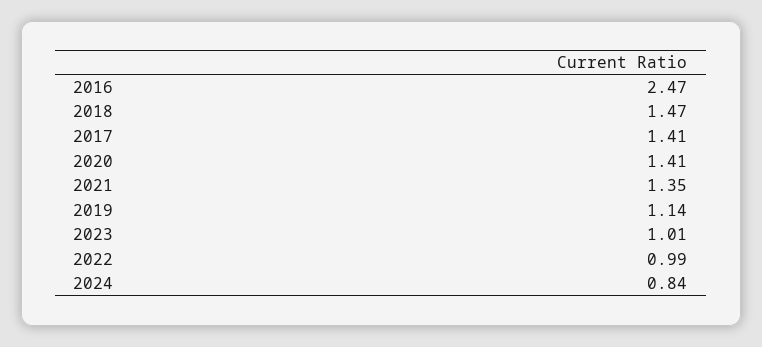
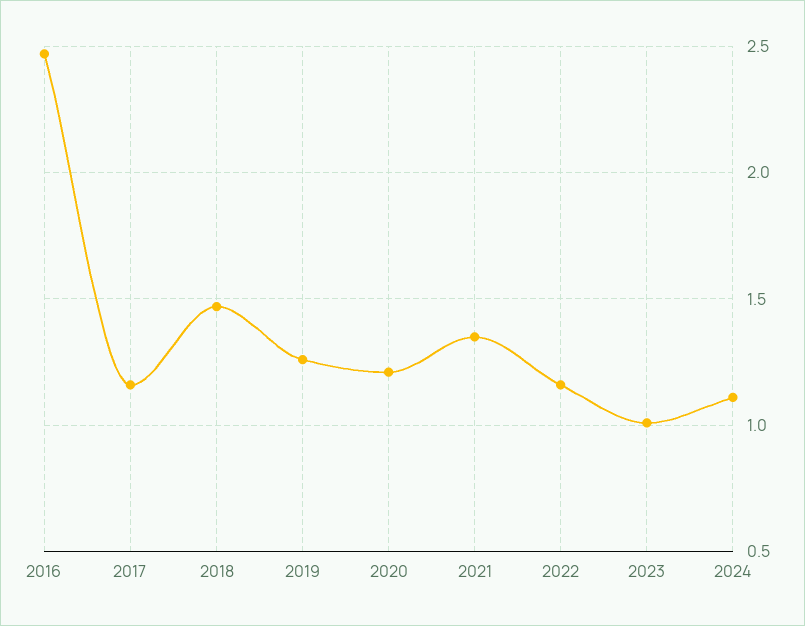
  {
    "2016": 2.47,
    "2018": 1.47,
-   "2017": 1.41,
+   "2017": 1.15,
-   "2020": 1.41,
+   "2020": 1.2,
    "2021": 1.35,
-   "2019": 1.14,
+   "2019": 1.25,
    "2023": 1.01,
-   "2022": 0.99,
+   "2022": 1.15,
-   "2024": 0.84
+   "2024": 1.1
  }

